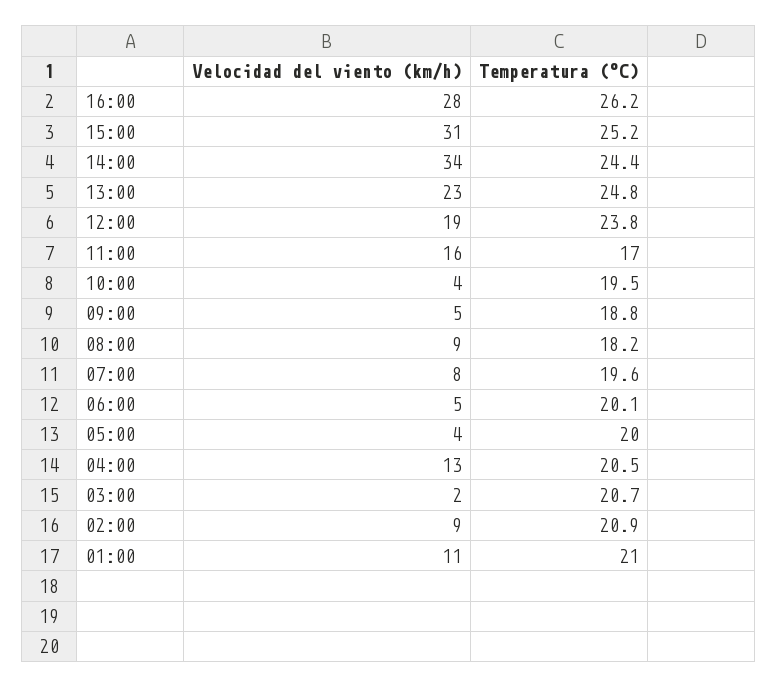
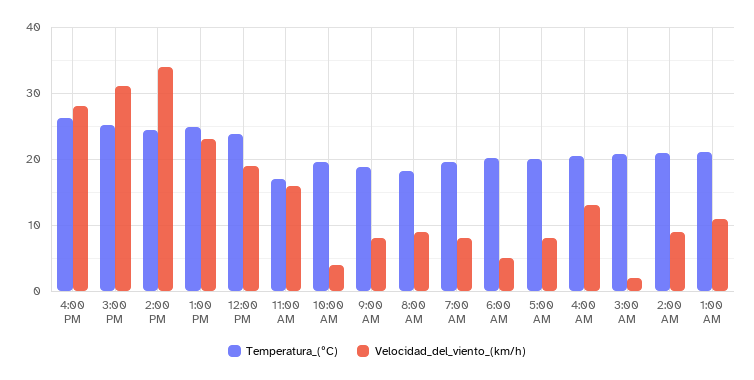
  {
    "Velocidad del viento (km/h)": {
      "16:00": 28,
      "15:00": 31,
      "14:00": 34,
      "13:00": 23,
      "12:00": 19,
      "11:00": 16,
      "10:00": 4,
-     "09:00": 5,
+     "09:00": 8,
      "08:00": 9,
      "07:00": 8,
      "06:00": 5,
-     "05:00": 4,
+     "05:00": 8,
      "04:00": 13,
      "03:00": 2,
      "02:00": 9,
      "01:00": 11
    },
    "Temperatura (ºC)": {
      "16:00": 26.2,
      "15:00": 25.2,
      "14:00": 24.4,
      "13:00": 24.8,
      "12:00": 23.8,
      "11:00": 17,
      "10:00": 19.5,
      "09:00": 18.8,
      "08:00": 18.2,
      "07:00": 19.6,
      "06:00": 20.1,
      "05:00": 20,
      "04:00": 20.5,
      "03:00": 20.7,
      "02:00": 20.9,
      "01:00": 21
    }
  }

